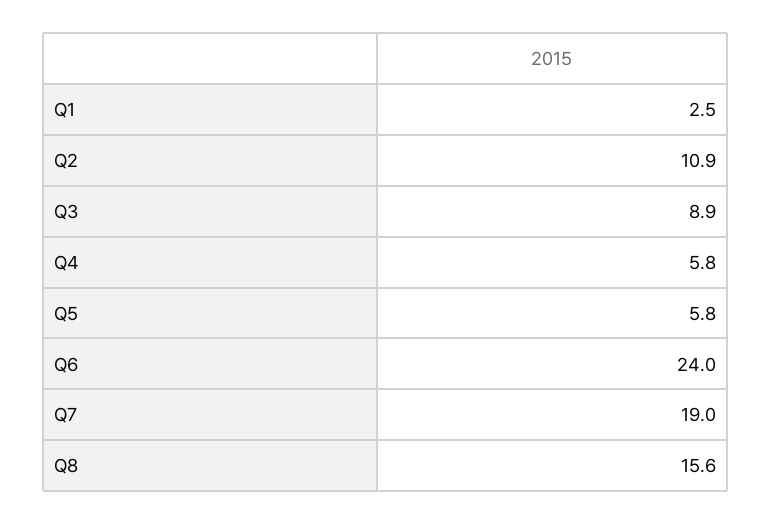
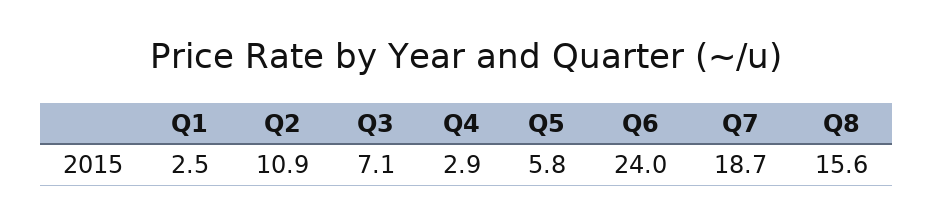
  {
    "Q1": 2.5,
    "Q2": 10.9,
-   "Q3": 8.9,
+   "Q3": 7.1,
-   "Q4": 5.8,
+   "Q4": 2.9,
    "Q5": 5.8,
    "Q6": 24,
-   "Q7": 19,
+   "Q7": 18.7,
    "Q8": 15.6
  }

